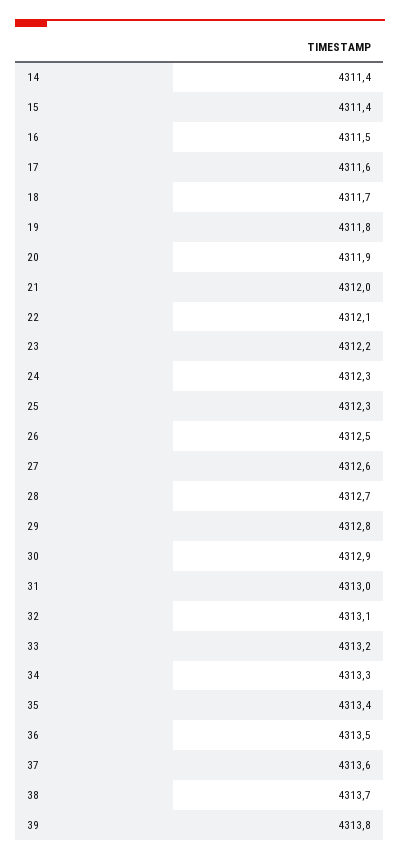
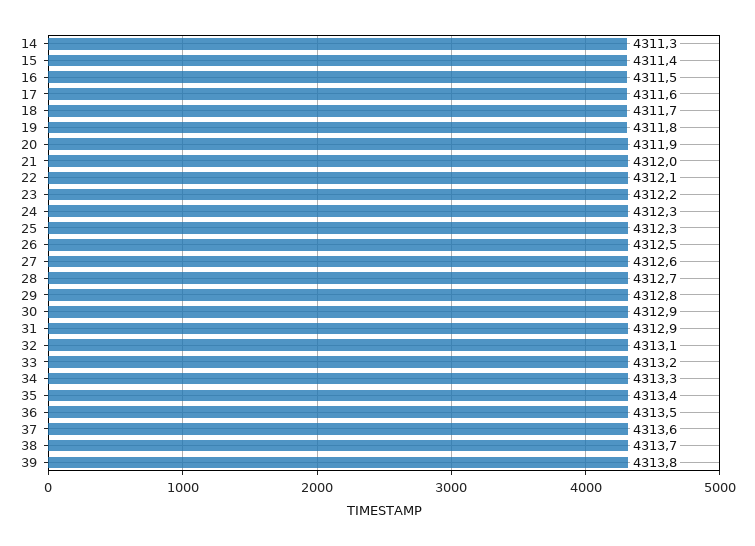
  {
-   "14": 4311.4,
+   "14": 4311.3,
    "15": 4311.4,
    "16": 4311.5,
    "17": 4311.6,
    "18": 4311.7,
    "19": 4311.8,
    "20": 4311.9,
    "21": 4312,
    "22": 4312.1,
    "23": 4312.2,
    "24": 4312.3,
    "25": 4312.3,
    "26": 4312.5,
    "27": 4312.6,
    "28": 4312.7,
    "29": 4312.8,
    "30": 4312.9,
-   "31": 4313,
+   "31": 4312.9,
    "32": 4313.1,
    "33": 4313.2,
    "34": 4313.3,
    "35": 4313.4,
    "36": 4313.5,
    "37": 4313.6,
    "38": 4313.7,
    "39": 4313.8
  }

